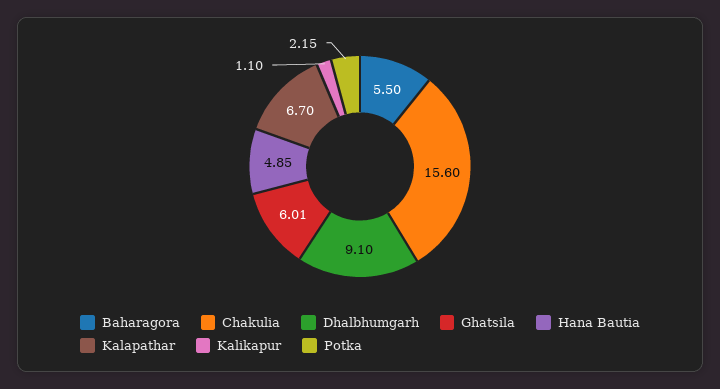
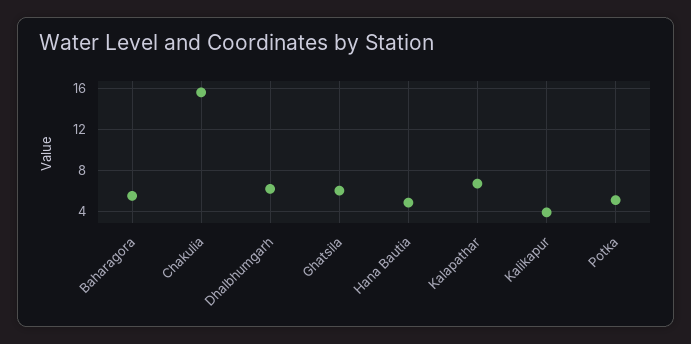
  {
    "Baharagora": 5.5,
    "Chakulia": 15.6,
-   "Dhalbhumgarh": 9.1,
+   "Dhalbhumgarh": 6,
    "Ghatsila": 6.01,
    "Hana Bautia": 4.85,
    "Kalapathar": 6.7,
-   "Kalikapur": 1.1,
+   "Kalikapur": 4,
-   "Potka": 2.15
+   "Potka": 5
  }

